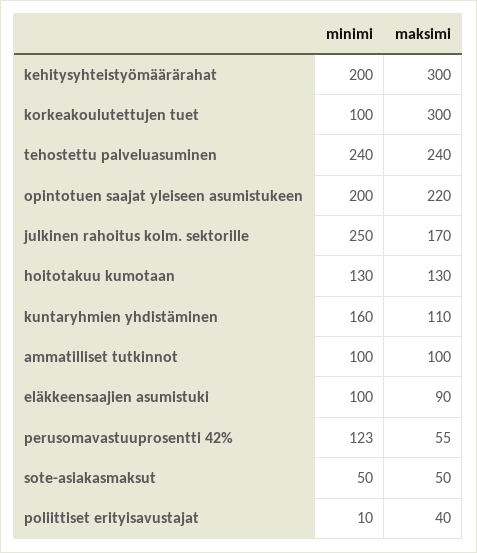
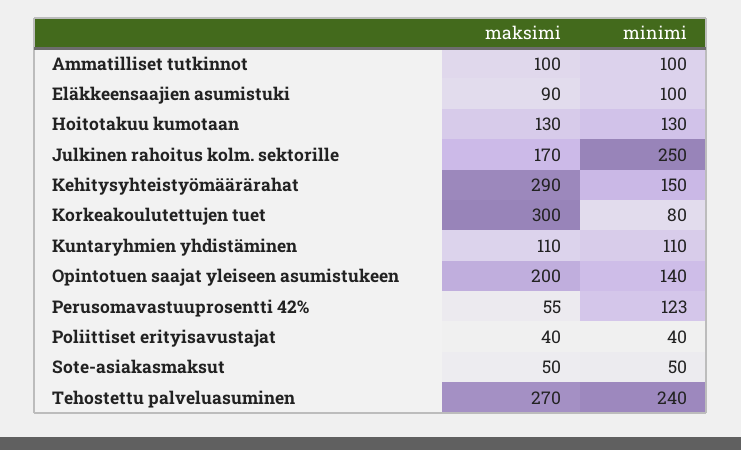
  {
    "minimi": {
-     "kehitysyhteistyömäärärahat": 200,
+     "kehitysyhteistyömäärärahat": 150,
-     "korkeakoulutettujen tuet": 100,
+     "korkeakoulutettujen tuet": 80,
      "tehostettu palveluasuminen": 240,
-     "opintotuen saajat yleiseen asumistukeen": 200,
+     "opintotuen saajat yleiseen asumistukeen": 140,
      "julkinen rahoitus kolm. sektorille": 250,
      "hoitotakuu kumotaan": 130,
-     "kuntaryhmien yhdistäminen": 160,
+     "kuntaryhmien yhdistäminen": 110,
      "ammatilliset tutkinnot": 100,
      "eläkkeensaajien asumistuki": 100,
      "perusomavastuuprosentti 42%": 123,
      "sote-asiakasmaksut": 50,
-     "poliittiset erityisavustajat": 10
+     "poliittiset erityisavustajat": 40
    },
    "maksimi": {
-     "kehitysyhteistyömäärärahat": 300,
+     "kehitysyhteistyömäärärahat": 290,
      "korkeakoulutettujen tuet": 300,
-     "tehostettu palveluasuminen": 240,
+     "tehostettu palveluasuminen": 270,
-     "opintotuen saajat yleiseen asumistukeen": 220,
+     "opintotuen saajat yleiseen asumistukeen": 200,
      "julkinen rahoitus kolm. sektorille": 170,
      "hoitotakuu kumotaan": 130,
      "kuntaryhmien yhdistäminen": 110,
      "ammatilliset tutkinnot": 100,
      "eläkkeensaajien asumistuki": 90,
      "perusomavastuuprosentti 42%": 55,
      "sote-asiakasmaksut": 50,
      "poliittiset erityisavustajat": 40
    }
  }

